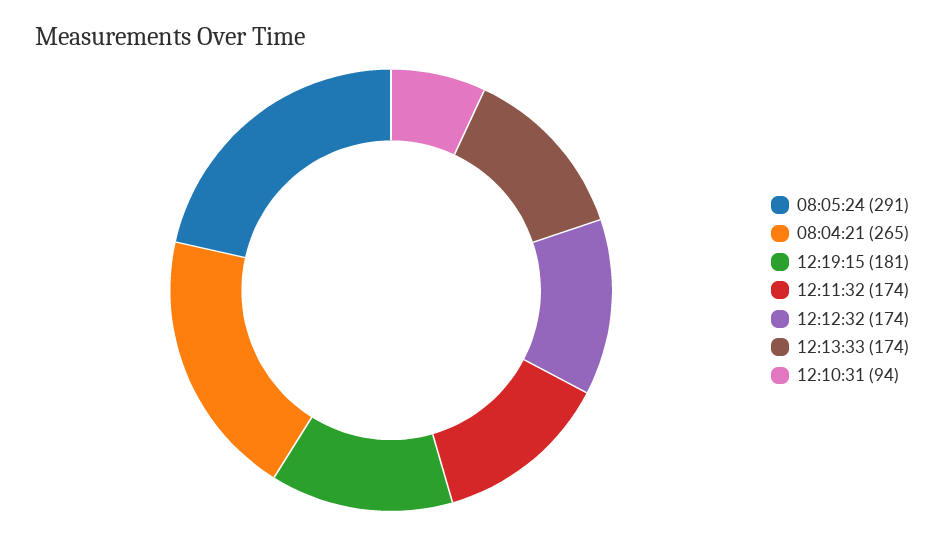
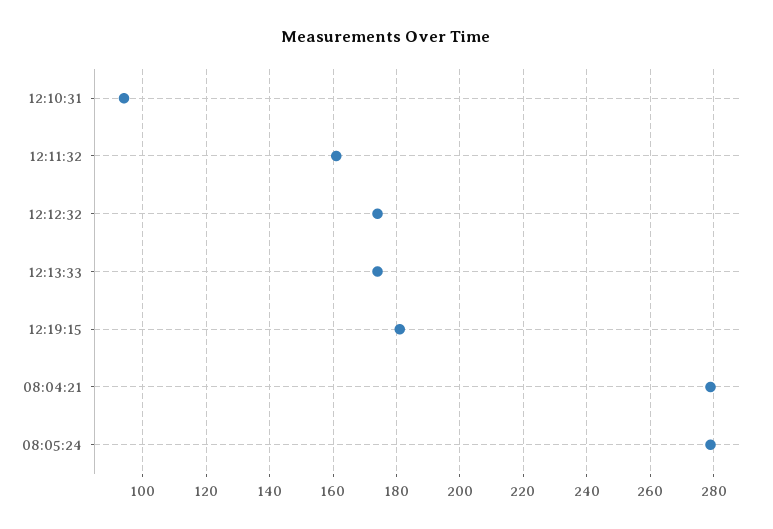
  {
-   "08:05:24": 291,
+   "08:05:24": 280,
-   "08:04:21": 265,
+   "08:04:21": 280,
    "12:19:15": 181,
-   "12:11:32": 174,
+   "12:11:32": 160,
    "12:12:32": 174,
    "12:13:33": 174,
    "12:10:31": 94
  }

